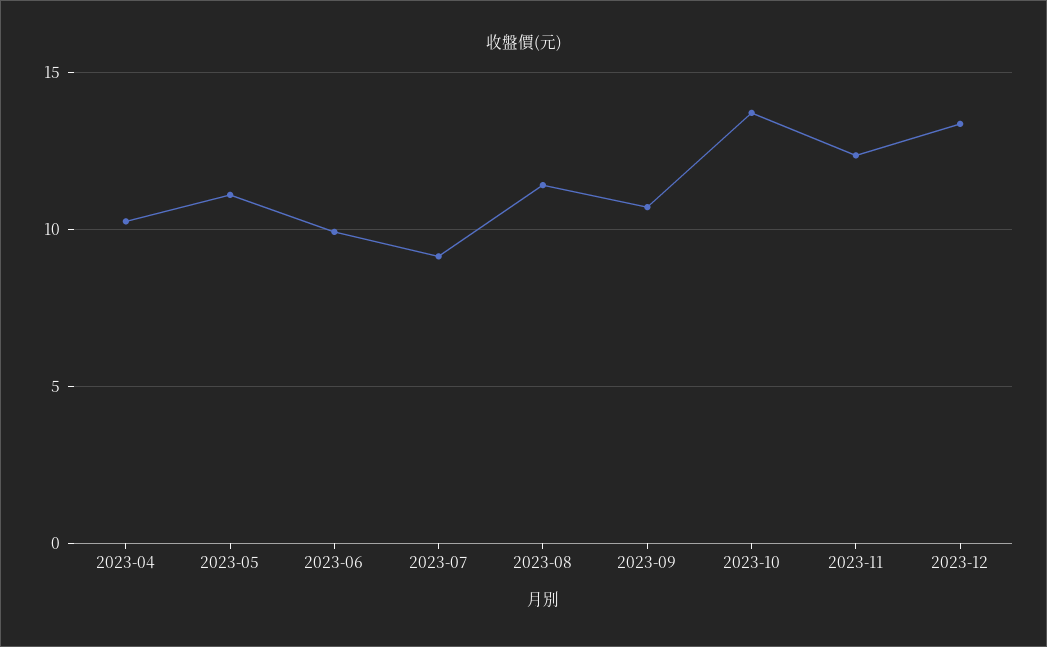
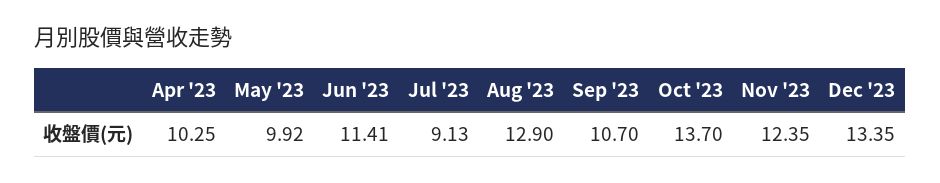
  {
    "2023-04": 10.25,
-   "2023-05": 11,
+   "2023-05": 9.92,
-   "2023-06": 10,
+   "2023-06": 11.41,
    "2023-07": 9.13,
-   "2023-08": 11.5,
+   "2023-08": 12.9,
    "2023-09": 10.7,
    "2023-10": 13.7,
    "2023-11": 12.35,
    "2023-12": 13.35
  }

